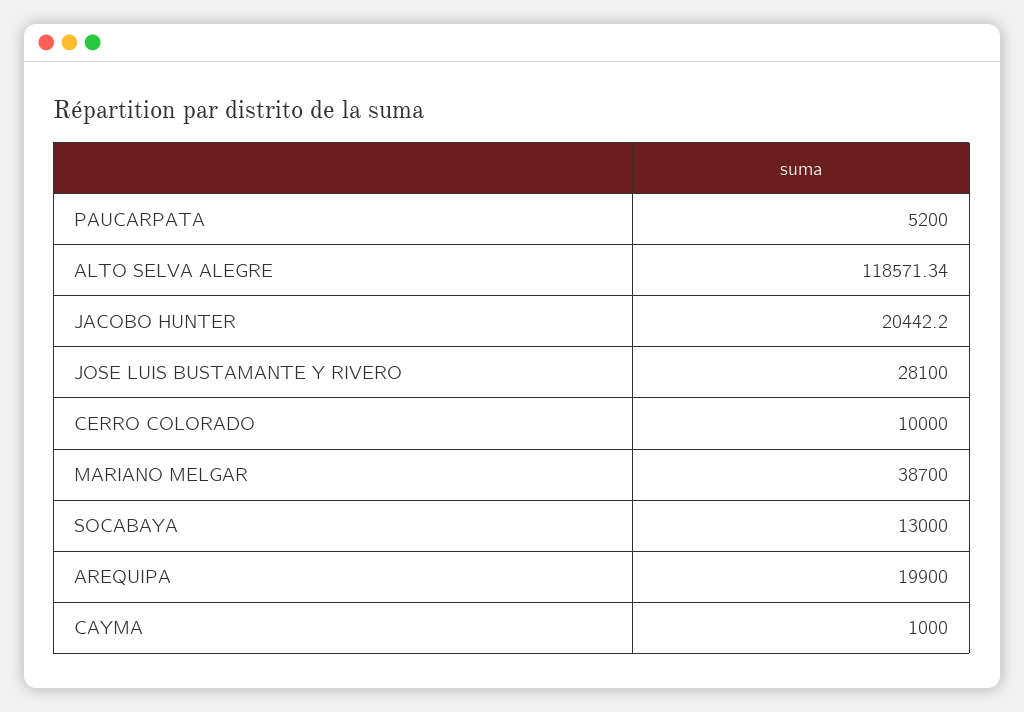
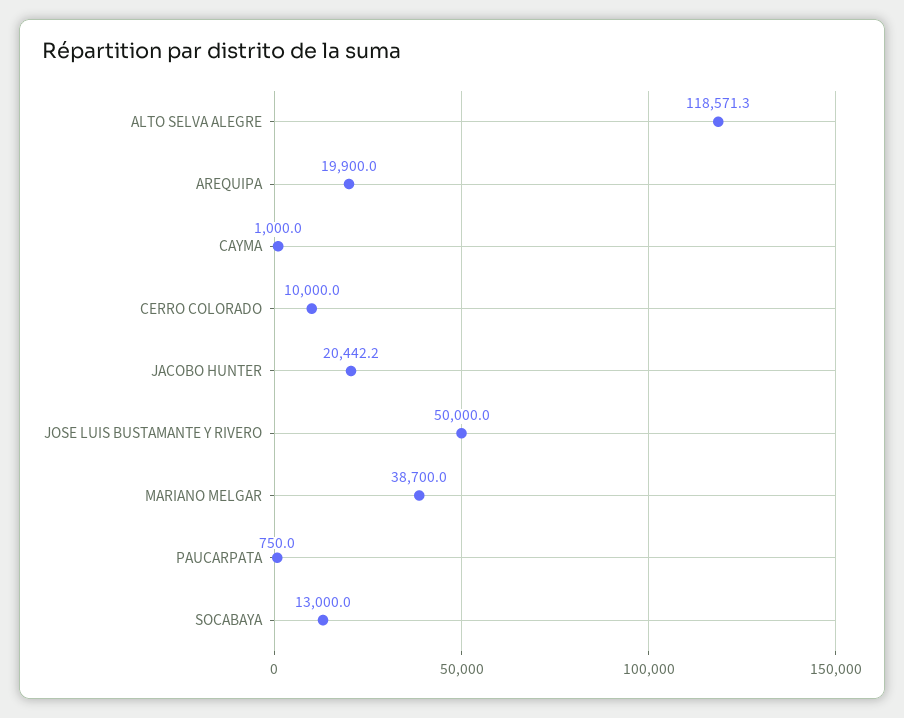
  {
-   "PAUCARPATA": 5200,
+   "PAUCARPATA": 750,
    "ALTO SELVA ALEGRE": 118571.34,
    "JACOBO HUNTER": 20442.2,
-   "JOSE LUIS BUSTAMANTE Y RIVERO": 28100,
+   "JOSE LUIS BUSTAMANTE Y RIVERO": 50000,
    "CERRO COLORADO": 10000,
    "MARIANO MELGAR": 38700,
    "SOCABAYA": 13000,
    "AREQUIPA": 19900,
    "CAYMA": 1000
  }

